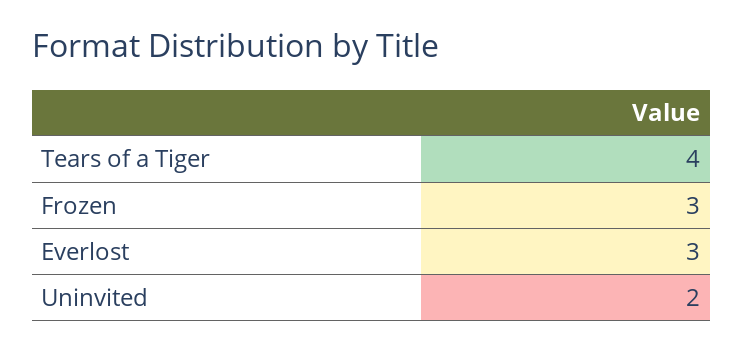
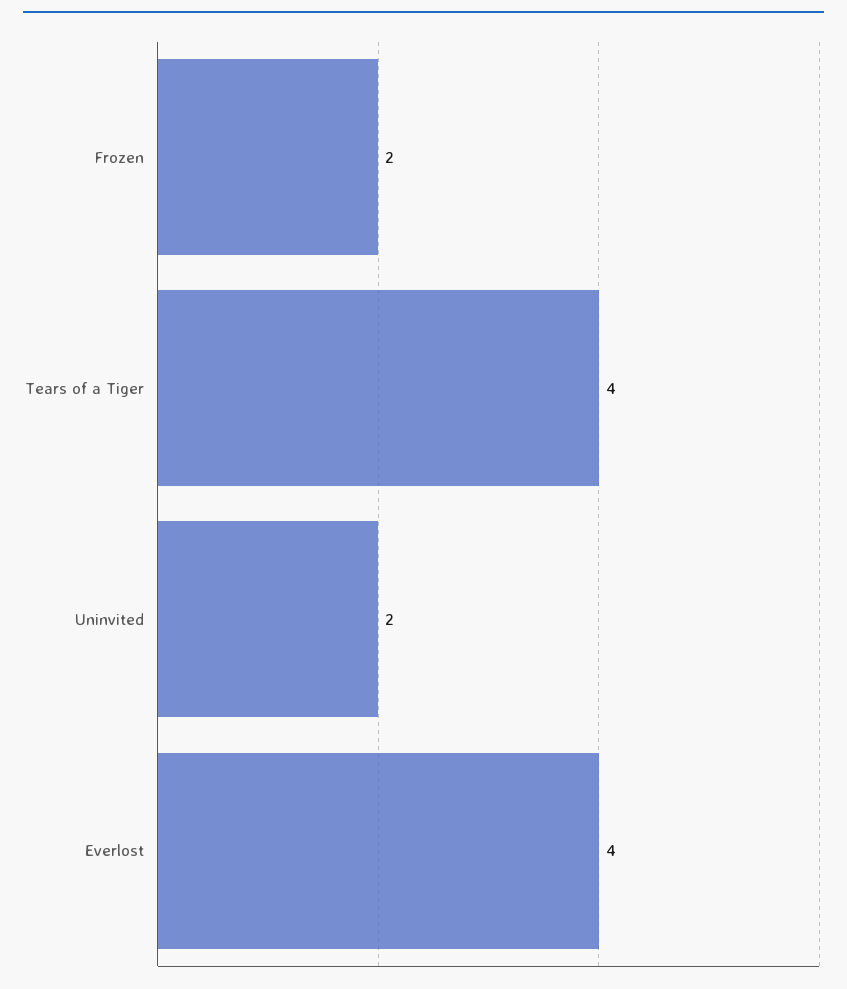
  {
    "Tears of a Tiger": 4,
-   "Frozen": 3,
+   "Frozen": 2,
-   "Everlost": 3,
+   "Everlost": 4,
    "Uninvited": 2
  }

